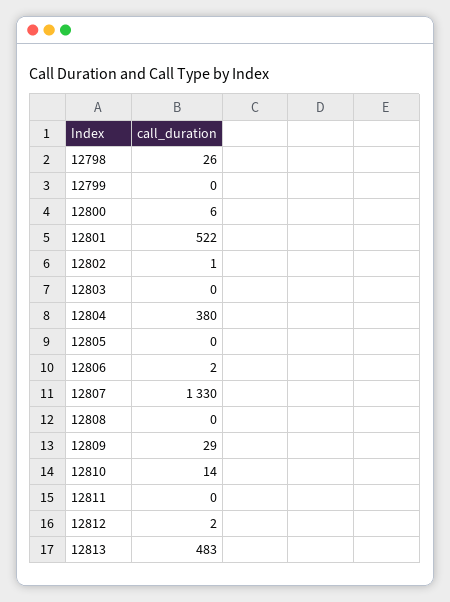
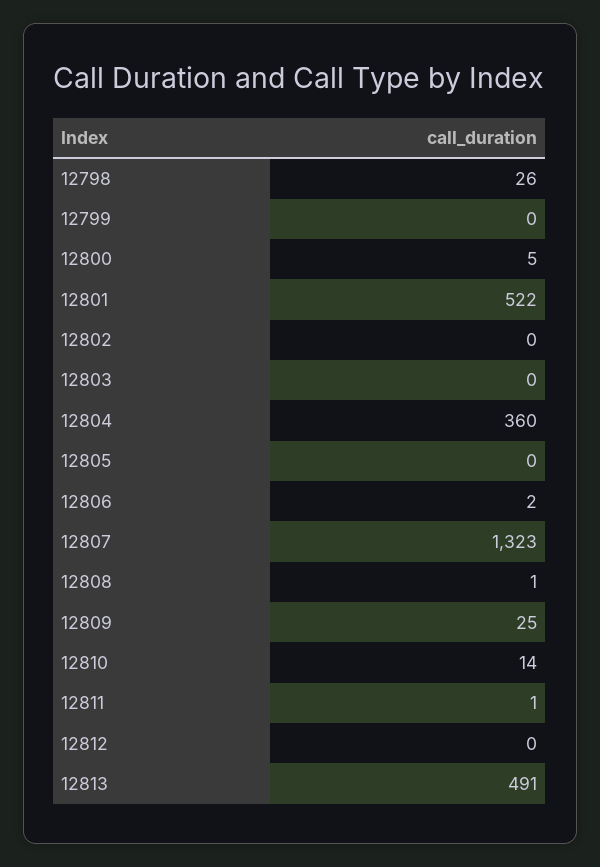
  {
    "12798": 26,
    "12799": 0,
-   "12800": 6,
+   "12800": 5,
    "12801": 522,
-   "12802": 1,
+   "12802": 0,
    "12803": 0,
-   "12804": 380,
+   "12804": 360,
    "12805": 0,
    "12806": 2,
-   "12807": 1330,
+   "12807": 1323,
-   "12808": 0,
+   "12808": 1,
-   "12809": 29,
+   "12809": 25,
    "12810": 14,
-   "12811": 0,
+   "12811": 1,
-   "12812": 2,
+   "12812": 0,
-   "12813": 483
+   "12813": 491
  }

